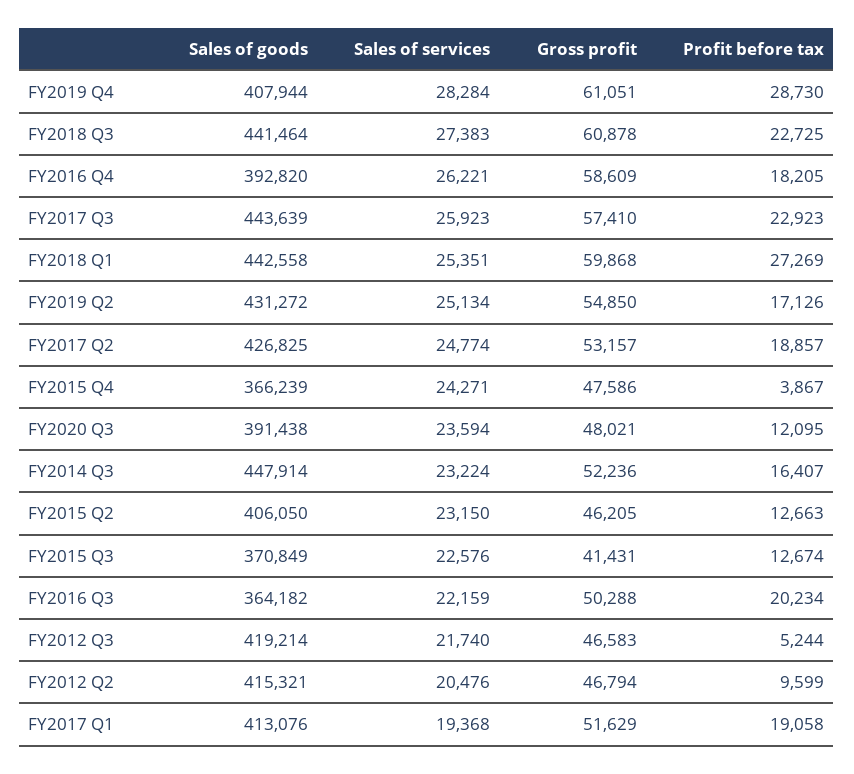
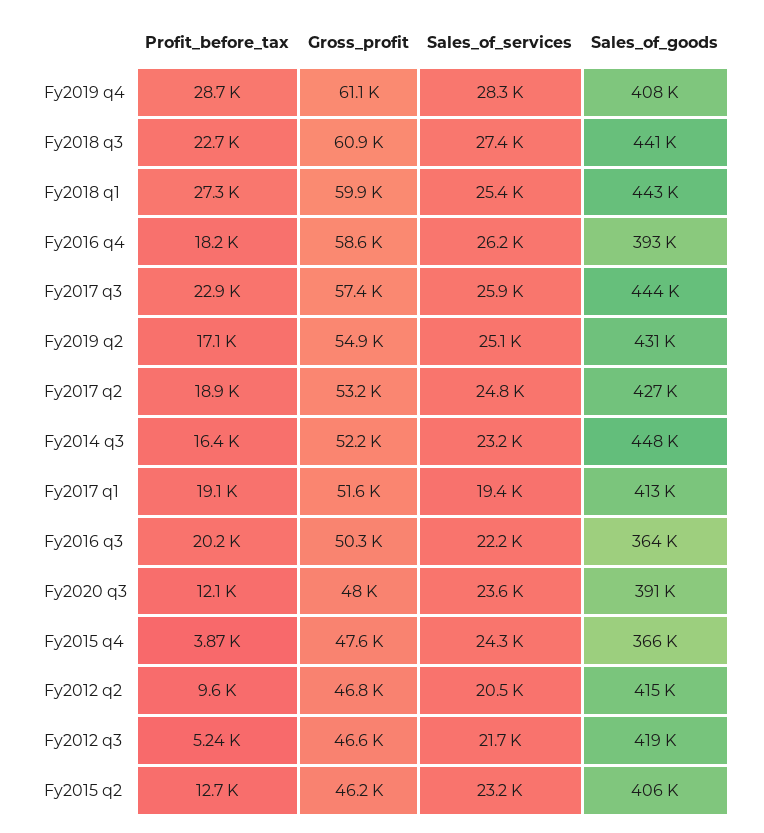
  {
    "Sales of goods": {
      "FY2019 Q4": 407944,
      "FY2018 Q3": 441464,
      "FY2016 Q4": 392820,
      "FY2017 Q3": 443639,
      "FY2018 Q1": 442558,
      "FY2019 Q2": 431272,
      "FY2017 Q2": 426825,
      "FY2015 Q4": 366239,
      "FY2020 Q3": 391438,
      "FY2014 Q3": 447914,
      "FY2015 Q2": 406050,
-     "FY2015 Q3": 370849,
      "FY2016 Q3": 364182,
      "FY2012 Q3": 419214,
      "FY2012 Q2": 415321,
      "FY2017 Q1": 413076
    },
    "Sales of services": {
      "FY2019 Q4": 28284,
      "FY2018 Q3": 27383,
      "FY2016 Q4": 26221,
      "FY2017 Q3": 25923,
      "FY2018 Q1": 25351,
      "FY2019 Q2": 25134,
      "FY2017 Q2": 24774,
      "FY2015 Q4": 24271,
      "FY2020 Q3": 23594,
      "FY2014 Q3": 23224,
      "FY2015 Q2": 23150,
-     "FY2015 Q3": 22576,
      "FY2016 Q3": 22159,
      "FY2012 Q3": 21740,
      "FY2012 Q2": 20476,
      "FY2017 Q1": 19368
    },
    "Gross profit": {
      "FY2019 Q4": 61051,
      "FY2018 Q3": 60878,
      "FY2016 Q4": 58609,
      "FY2017 Q3": 57410,
      "FY2018 Q1": 59868,
      "FY2019 Q2": 54850,
      "FY2017 Q2": 53157,
      "FY2015 Q4": 47586,
      "FY2020 Q3": 48021,
      "FY2014 Q3": 52236,
      "FY2015 Q2": 46205,
-     "FY2015 Q3": 41431,
      "FY2016 Q3": 50288,
      "FY2012 Q3": 46583,
      "FY2012 Q2": 46794,
      "FY2017 Q1": 51629
    },
    "Profit before tax": {
      "FY2019 Q4": 28730,
      "FY2018 Q3": 22725,
      "FY2016 Q4": 18205,
      "FY2017 Q3": 22923,
      "FY2018 Q1": 27269,
      "FY2019 Q2": 17126,
      "FY2017 Q2": 18857,
      "FY2015 Q4": 3867,
      "FY2020 Q3": 12095,
      "FY2014 Q3": 16407,
      "FY2015 Q2": 12663,
-     "FY2015 Q3": 12674,
      "FY2016 Q3": 20234,
      "FY2012 Q3": 5244,
      "FY2012 Q2": 9599,
      "FY2017 Q1": 19058
    }
  }

